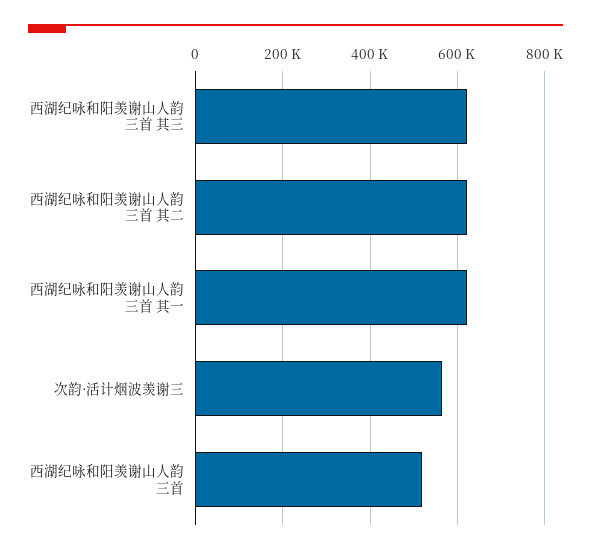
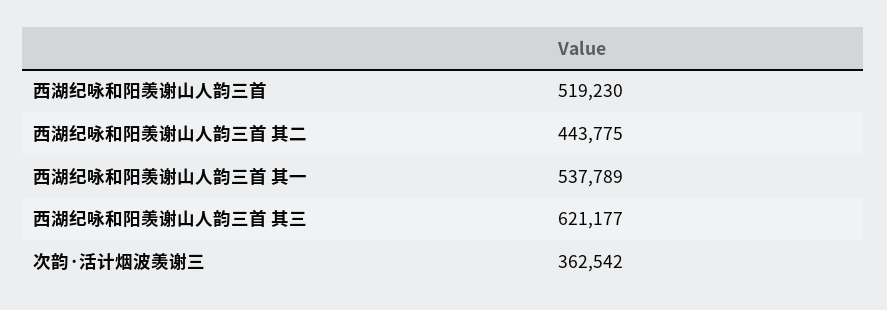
  {
    "西湖纪咏和阳羡谢山人韵三首 其三": 621177,
-   "西湖纪咏和阳羡谢山人韵三首 其二": 620000,
+   "西湖纪咏和阳羡谢山人韵三首 其二": 443775,
-   "西湖纪咏和阳羡谢山人韵三首 其一": 620000,
+   "西湖纪咏和阳羡谢山人韵三首 其一": 537789,
-   "次韵·活计烟波羡谢三": 560000,
+   "次韵·活计烟波羡谢三": 362542,
    "西湖纪咏和阳羡谢山人韵三首": 519230
  }

